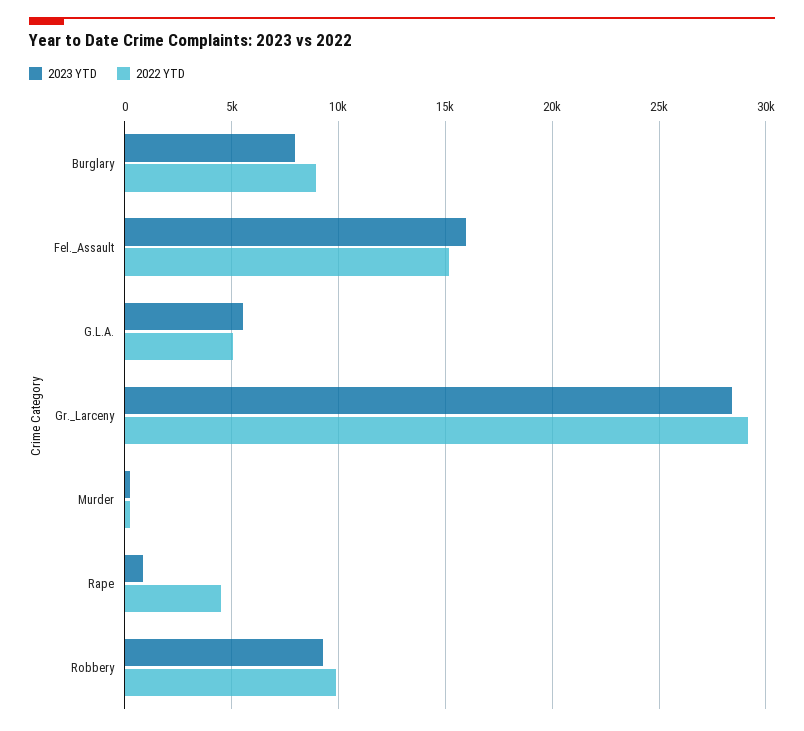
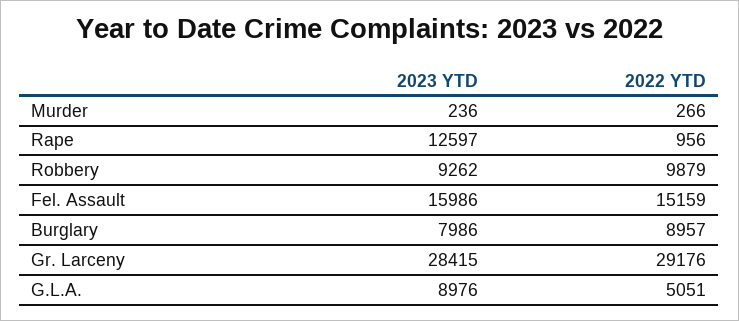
  {
    "2023 YTD": {
      "Burglary": 7986,
      "Fel._Assault": 15986,
-     "G.L.A.": 5500,
+     "G.L.A.": 8976,
      "Gr._Larceny": 28415,
      "Murder": 236,
-     "Rape": 1000,
+     "Rape": 12597,
      "Robbery": 9262
    },
    "2022 YTD": {
      "Burglary": 8957,
      "Fel._Assault": 15159,
      "G.L.A.": 5051,
      "Gr._Larceny": 29176,
      "Murder": 266,
-     "Rape": 4500,
+     "Rape": 956,
      "Robbery": 9879
    }
  }

